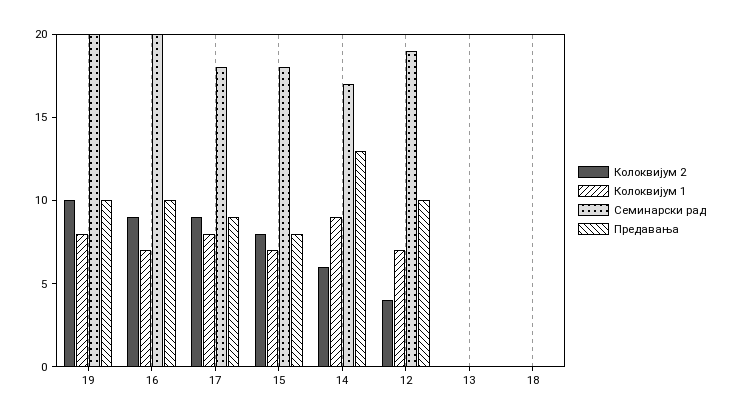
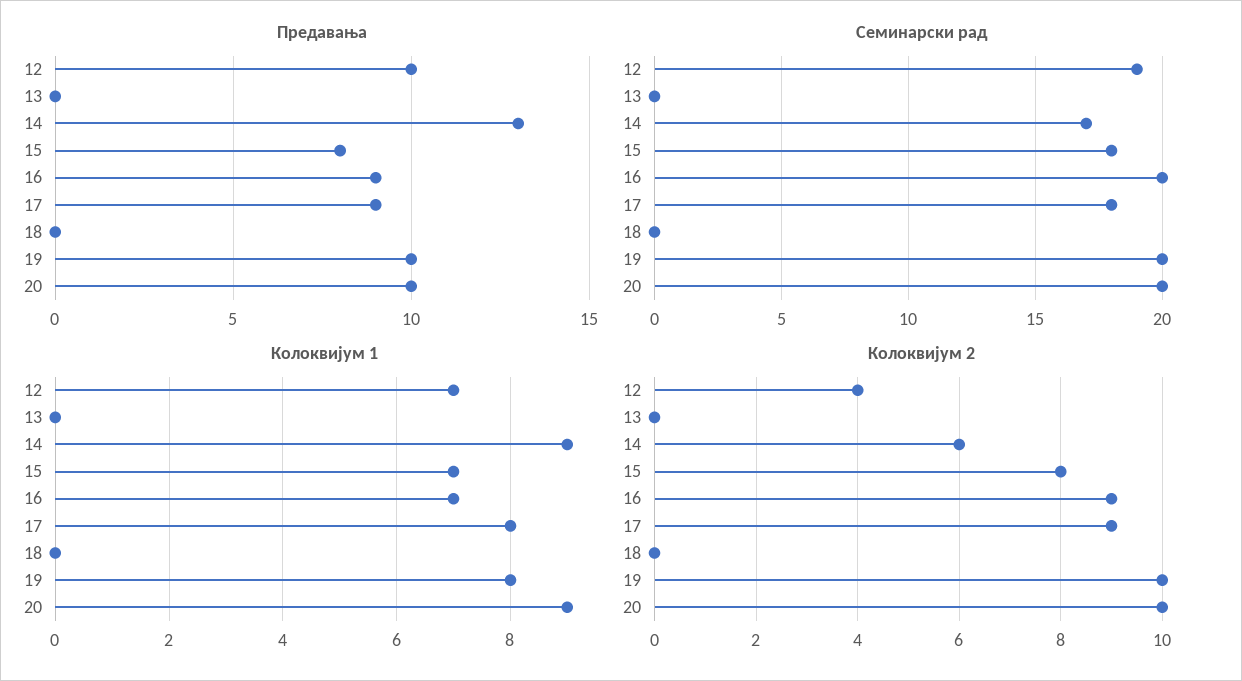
  {
    "Колоквијум 2": {
      "19": 10,
      "16": 9,
      "17": 9,
      "15": 8,
      "14": 6,
      "12": 4,
      "13": 0,
-     "18": 0
+     "18": 0,
+     "20": 10
    },
    "Колоквијум 1": {
      "19": 8,
      "16": 7,
      "17": 8,
      "15": 7,
      "14": 9,
      "12": 7,
      "13": 0,
-     "18": 0
+     "18": 0,
+     "20": 9
    },
    "Семинарски рад": {
      "19": 20,
      "16": 20,
      "17": 18,
      "15": 18,
      "14": 17,
      "12": 19,
      "13": 0,
-     "18": 0
+     "18": 0,
+     "20": 20
    },
    "Предавања": {
      "19": 10,
-     "16": 10,
+     "16": 9,
      "17": 9,
      "15": 8,
      "14": 13,
      "12": 10,
      "13": 0,
-     "18": 0
+     "18": 0,
+     "20": 10
    }
  }

